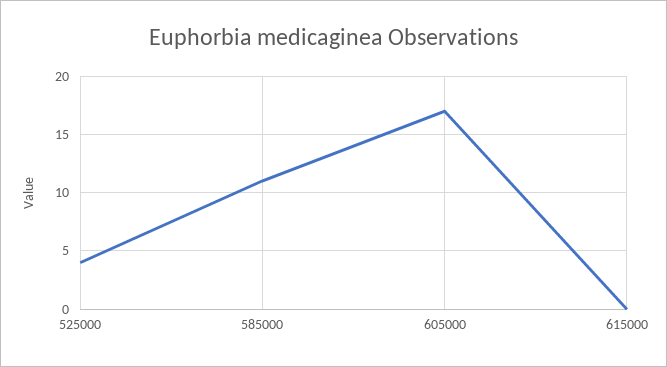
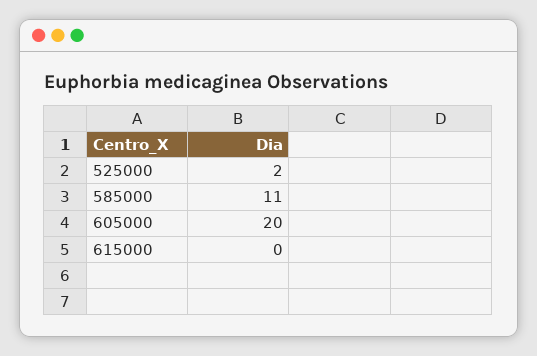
  {
-   "525000": 4,
+   "525000": 2,
    "585000": 11,
-   "605000": 17,
+   "605000": 20,
    "615000": 0
  }

